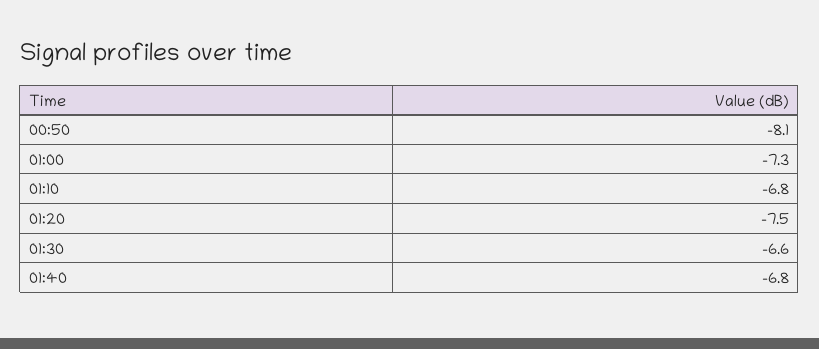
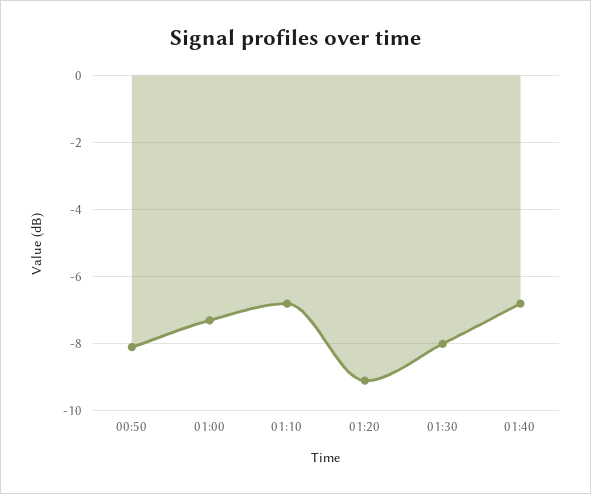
  {
    "00:50": -8.1,
    "01:00": -7.3,
    "01:10": -6.8,
-   "01:20": -7.5,
+   "01:20": -9,
-   "01:30": -6.6,
+   "01:30": -8,
    "01:40": -6.8
  }

